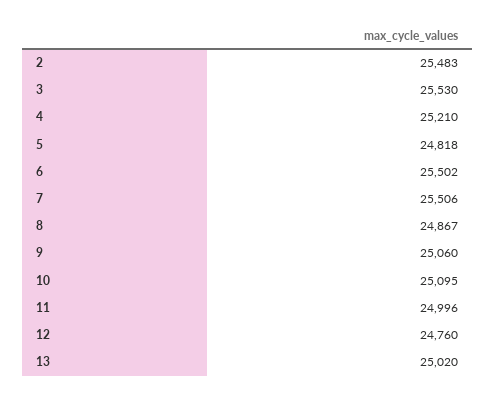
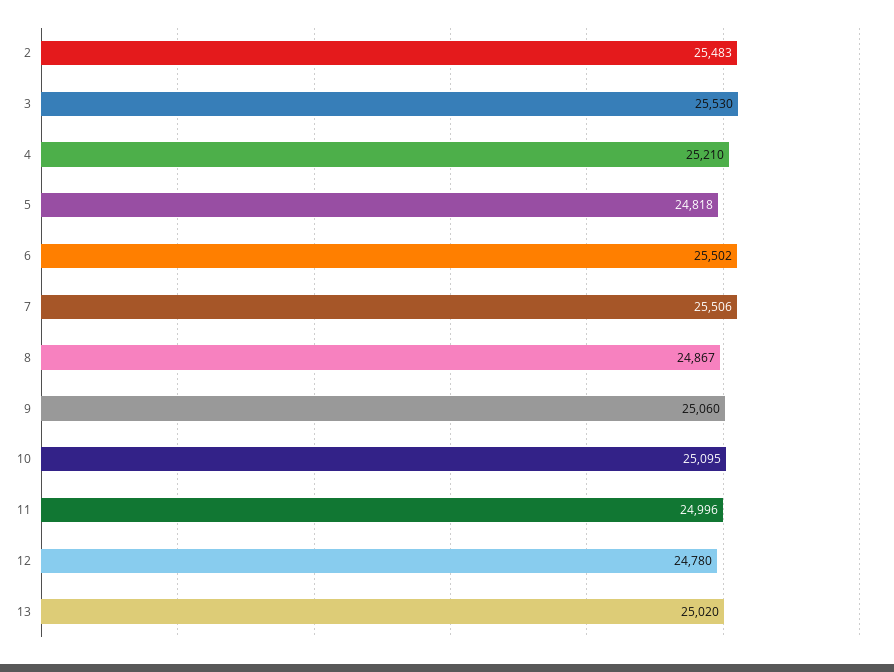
  {
    "2": 25483,
    "3": 25530,
    "4": 25210,
    "5": 24818,
    "6": 25502,
    "7": 25506,
    "8": 24867,
    "9": 25060,
    "10": 25095,
    "11": 24996,
-   "12": 24760,
+   "12": 24780,
    "13": 25020
  }

